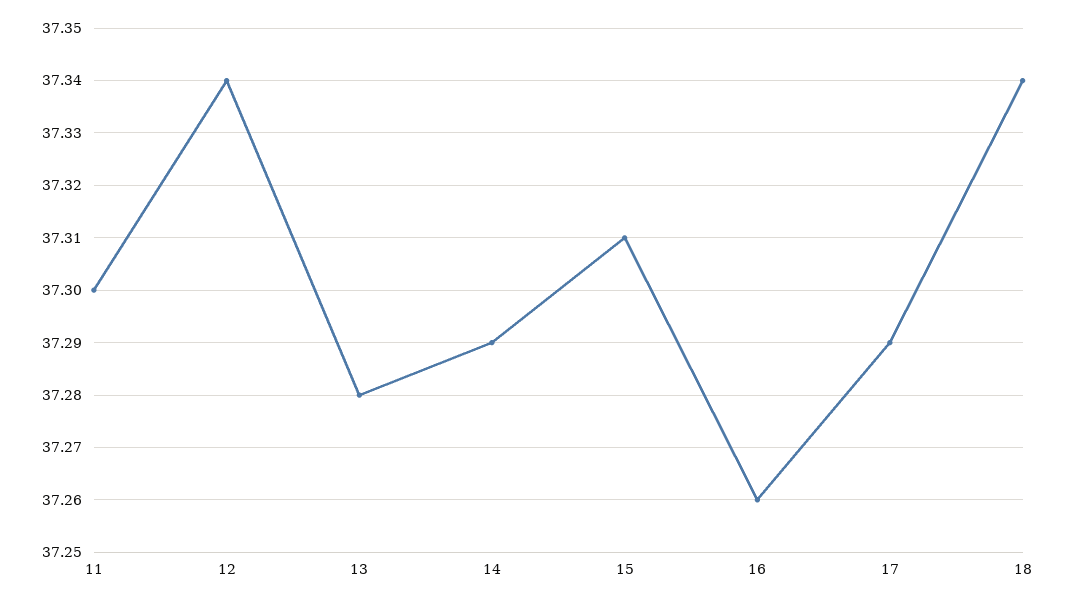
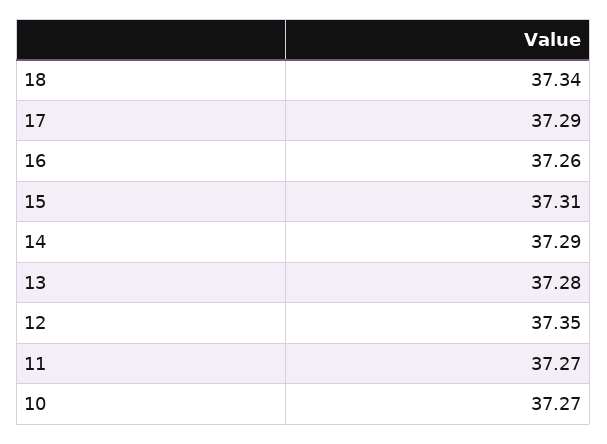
  {
-   "11": 37.3,
+   "11": 37.27,
-   "12": 37.34,
+   "12": 37.35,
    "13": 37.28,
    "14": 37.29,
    "15": 37.31,
    "16": 37.26,
    "17": 37.29,
-   "18": 37.34
+   "18": 37.34,
+   "10": 37.27
  }

